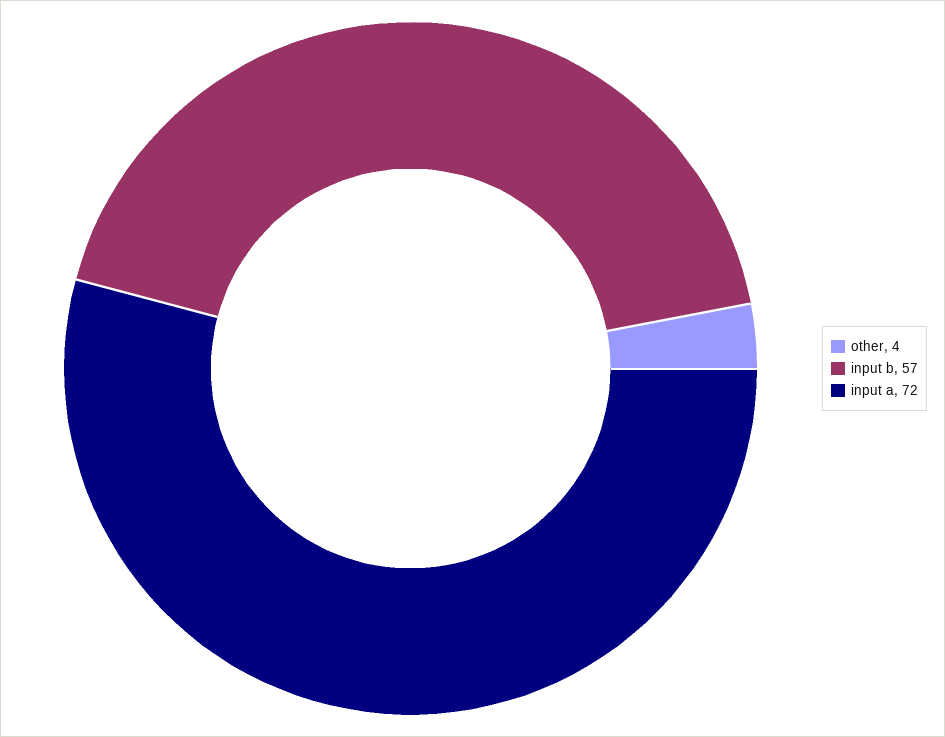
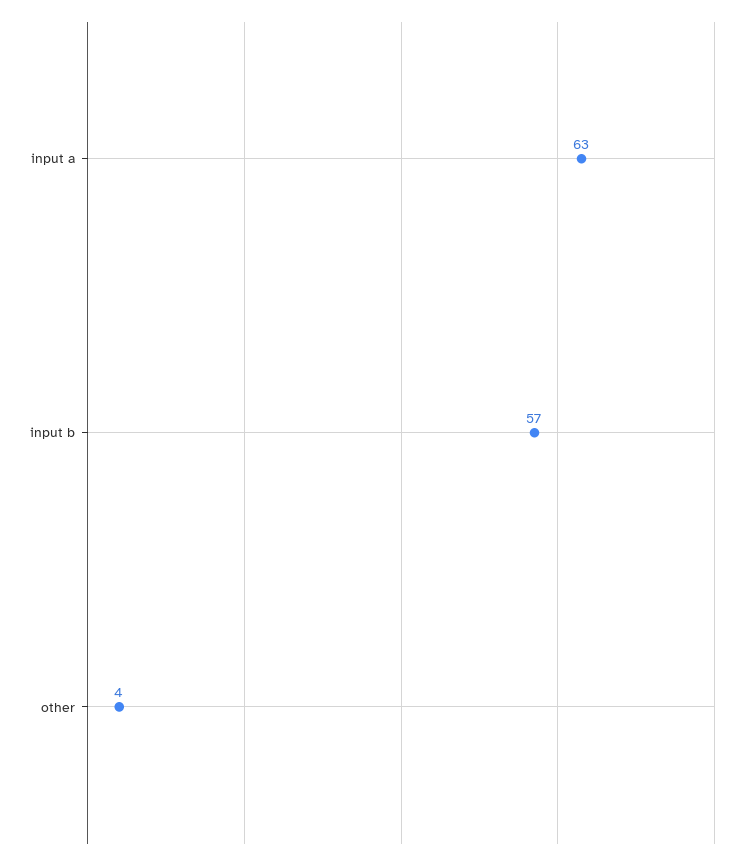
  {
    "other": 4,
    "input b": 57,
-   "input a": 72
+   "input a": 63
  }

